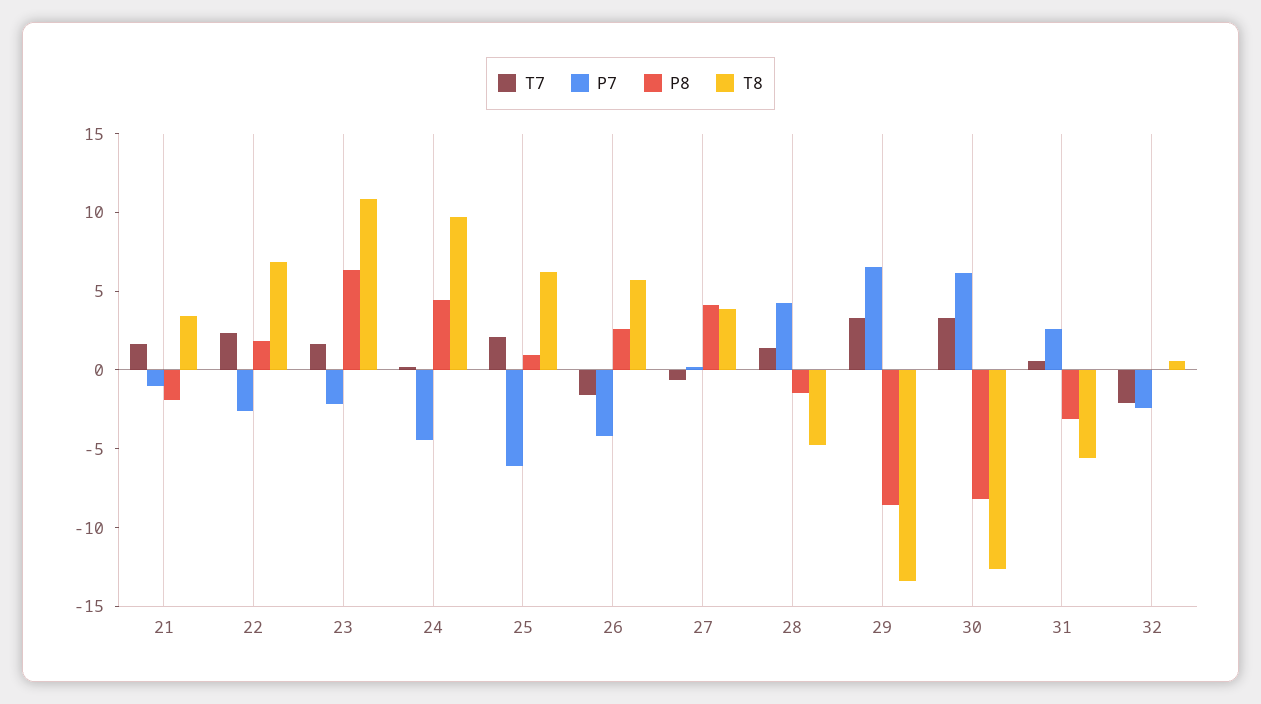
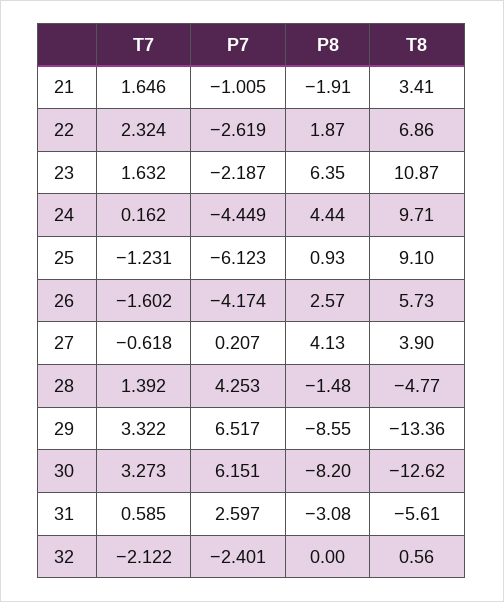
  {
    "T7": {
      "21": 1.646,
      "22": 2.324,
      "23": 1.632,
      "24": 0.162,
-     "25": 2,
+     "25": -1.231,
      "26": -1.602,
      "27": -0.618,
      "28": 1.392,
      "29": 3.322,
      "30": 3.273,
      "31": 0.585,
      "32": -2.122
    },
    "P7": {
      "21": -1.005,
      "22": -2.619,
      "23": -2.187,
      "24": -4.449,
      "25": -6.123,
      "26": -4.174,
      "27": 0.207,
      "28": 4.253,
      "29": 6.517,
      "30": 6.151,
      "31": 2.597,
      "32": -2.401
    },
    "P8": {
      "21": -1.91,
      "22": 1.87,
      "23": 6.35,
      "24": 4.44,
      "25": 0.93,
      "26": 2.57,
      "27": 4.13,
      "28": -1.48,
      "29": -8.55,
      "30": -8.2,
      "31": -3.08,
      "32": 0
    },
    "T8": {
      "21": 3.41,
      "22": 6.86,
      "23": 10.87,
      "24": 9.71,
-     "25": 6,
+     "25": 9.1,
      "26": 5.73,
      "27": 3.9,
      "28": -4.77,
      "29": -13.36,
      "30": -12.62,
      "31": -5.61,
      "32": 0.56
    }
  }

